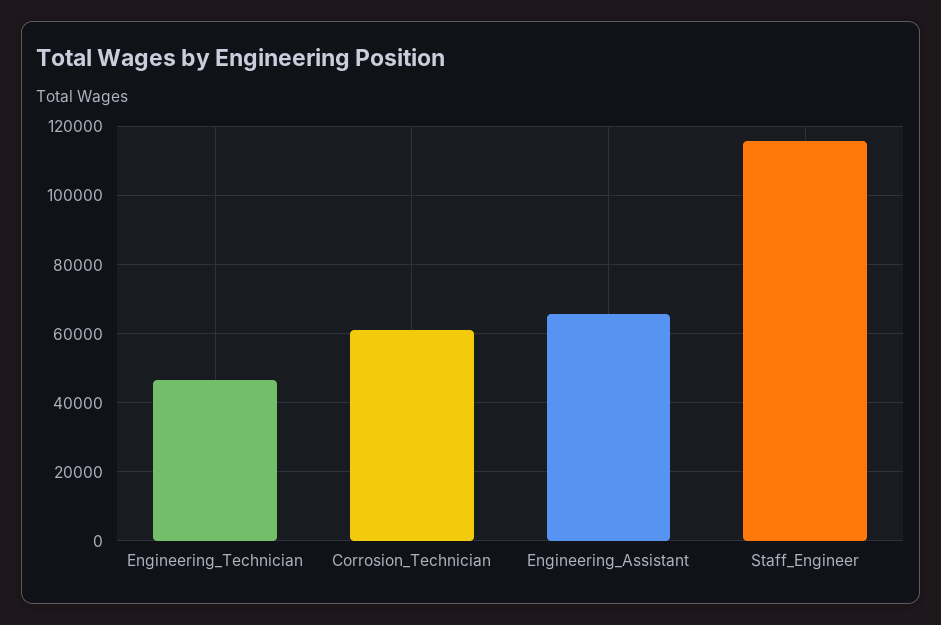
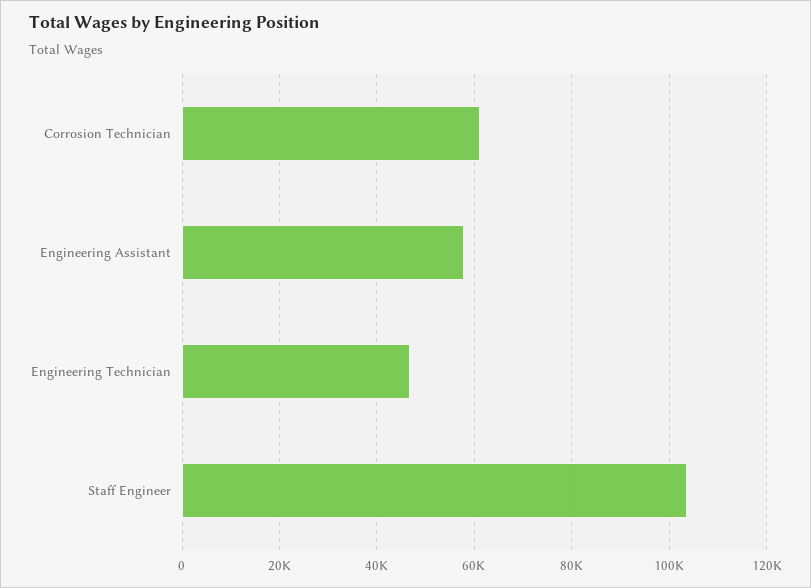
  {
    "Engineering_Technician": 46000,
    "Corrosion_Technician": 62000,
-   "Engineering_Assistant": 66000,
+   "Engineering_Assistant": 58000,
-   "Staff_Engineer": 116000
+   "Staff_Engineer": 104000
  }

